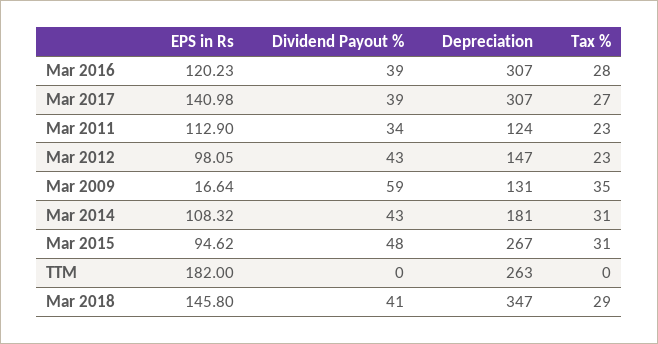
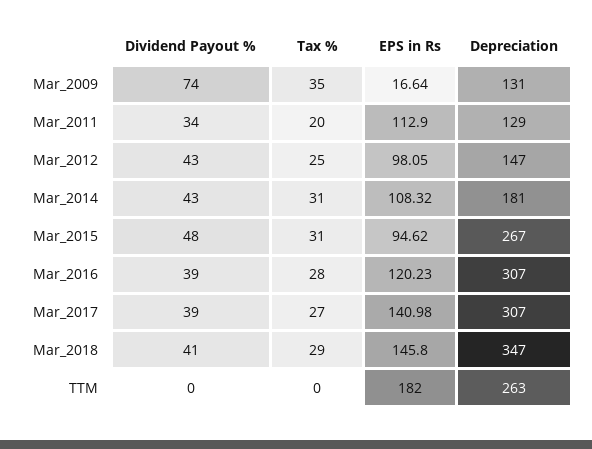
  {
    "EPS in Rs": {
      "Mar 2016": 120.23,
      "Mar 2017": 140.98,
      "Mar 2011": 112.9,
      "Mar 2012": 98.05,
      "Mar 2009": 16.64,
      "Mar 2014": 108.32,
      "Mar 2015": 94.62,
      "TTM": 182,
      "Mar 2018": 145.8
    },
    "Dividend Payout %": {
      "Mar 2016": 39,
      "Mar 2017": 39,
      "Mar 2011": 34,
      "Mar 2012": 43,
-     "Mar 2009": 59,
+     "Mar 2009": 74,
      "Mar 2014": 43,
      "Mar 2015": 48,
      "TTM": 0,
      "Mar 2018": 41
    },
    "Depreciation": {
      "Mar 2016": 307,
      "Mar 2017": 307,
-     "Mar 2011": 124,
+     "Mar 2011": 129,
      "Mar 2012": 147,
      "Mar 2009": 131,
      "Mar 2014": 181,
      "Mar 2015": 267,
      "TTM": 263,
      "Mar 2018": 347
    },
    "Tax %": {
      "Mar 2016": 28,
      "Mar 2017": 27,
-     "Mar 2011": 23,
+     "Mar 2011": 20,
-     "Mar 2012": 23,
+     "Mar 2012": 25,
      "Mar 2009": 35,
      "Mar 2014": 31,
      "Mar 2015": 31,
      "TTM": 0,
      "Mar 2018": 29
    }
  }

